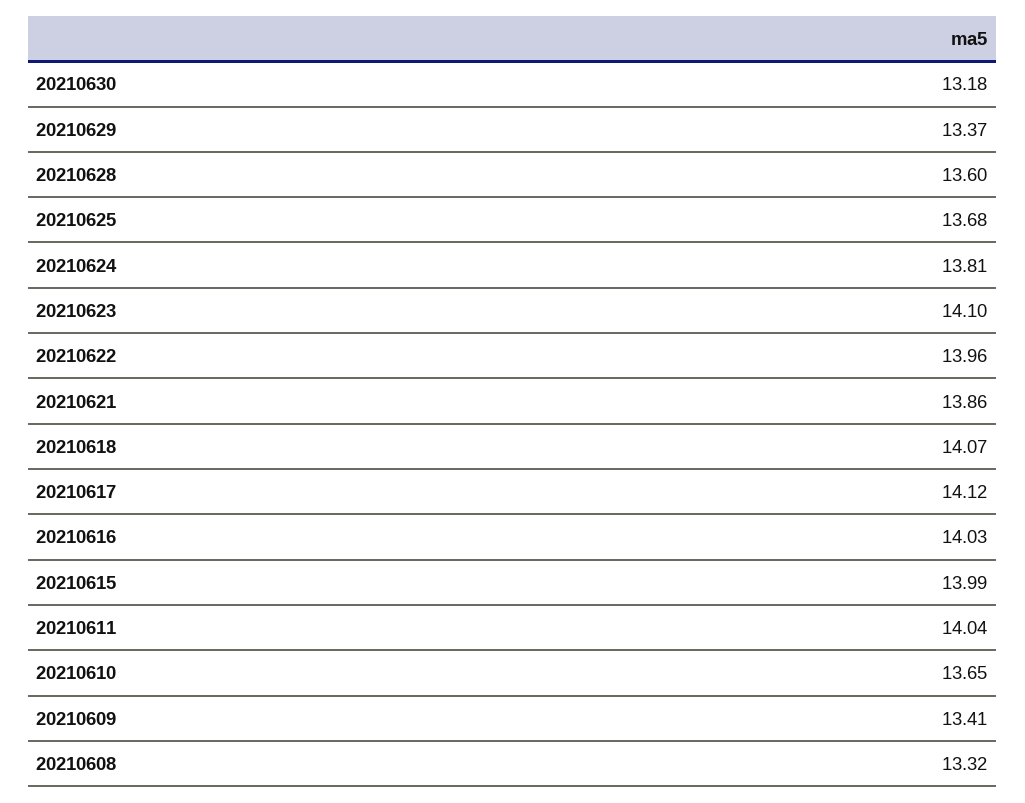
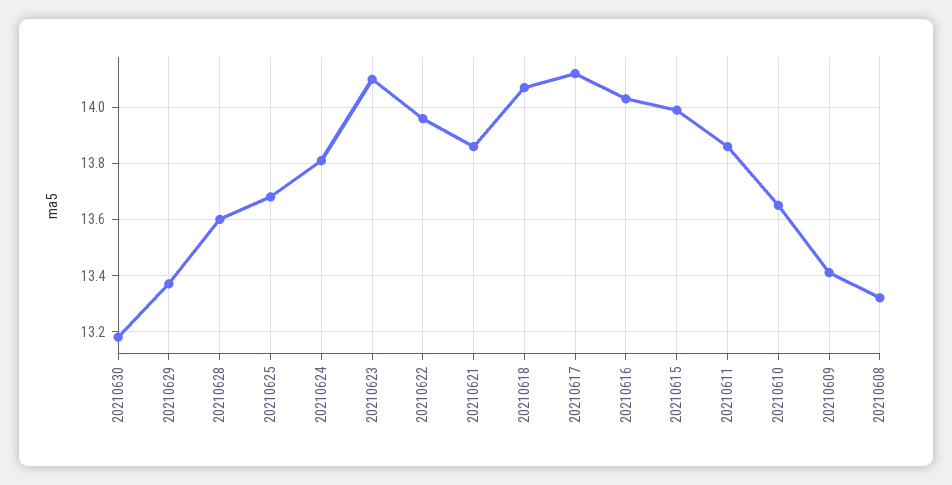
  {
    "20210630": 13.18,
    "20210629": 13.37,
    "20210628": 13.6,
    "20210625": 13.68,
    "20210624": 13.81,
    "20210623": 14.1,
    "20210622": 13.96,
    "20210621": 13.86,
    "20210618": 14.07,
    "20210617": 14.12,
    "20210616": 14.03,
    "20210615": 13.99,
-   "20210611": 14.04,
+   "20210611": 13.85,
    "20210610": 13.65,
    "20210609": 13.41,
    "20210608": 13.32
  }

